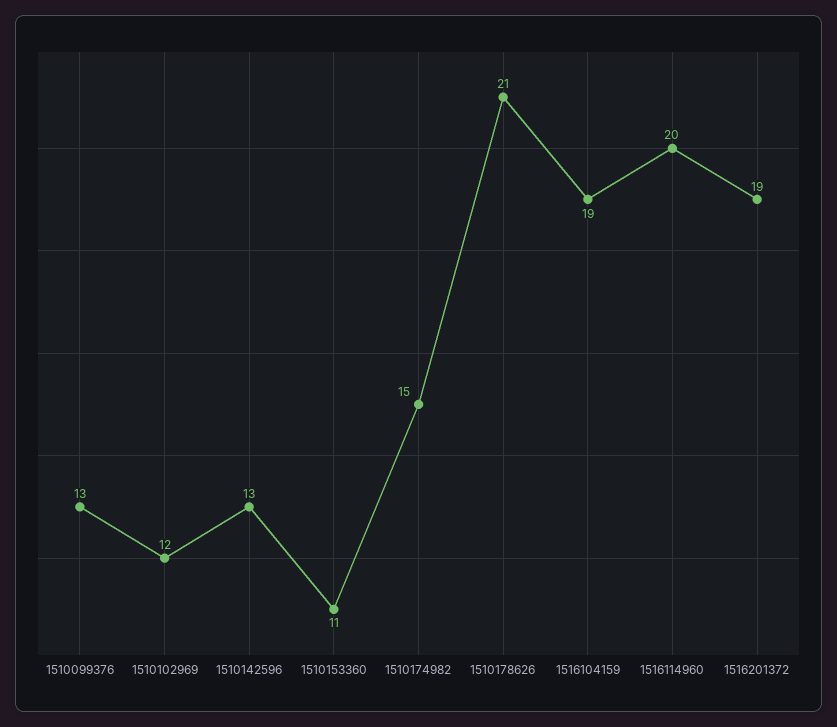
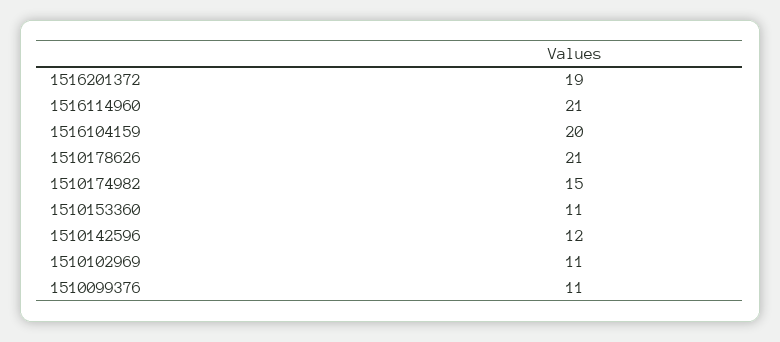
  {
-   "1510099376": 13,
+   "1510099376": 11,
-   "1510102969": 12,
+   "1510102969": 11,
-   "1510142596": 13,
+   "1510142596": 12,
    "1510153360": 11,
    "1510174982": 15,
    "1510178626": 21,
-   "1516104159": 19,
+   "1516104159": 20,
-   "1516114960": 20,
+   "1516114960": 21,
    "1516201372": 19
  }

